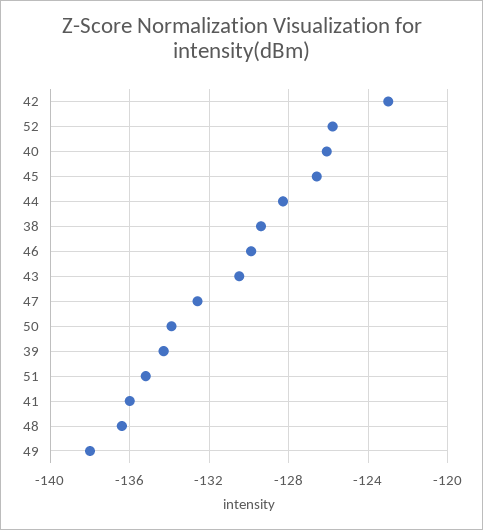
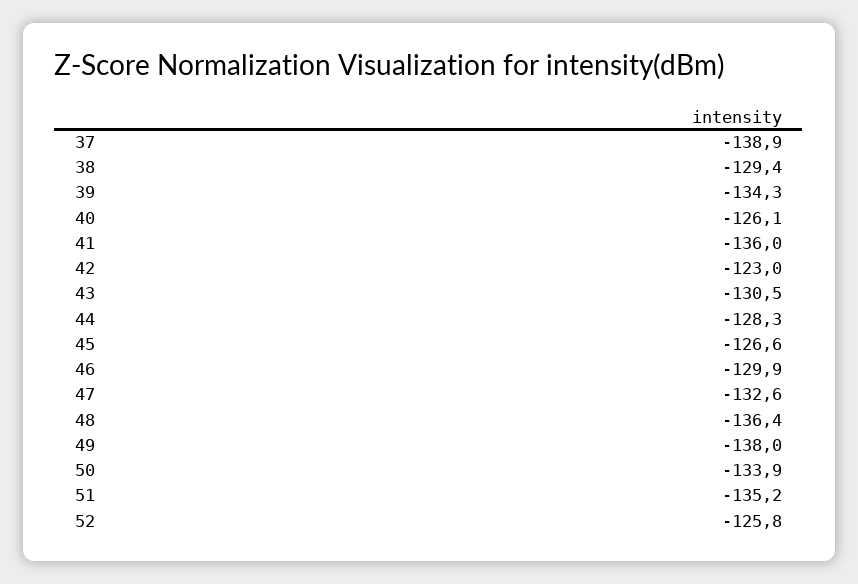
  {
    "42": -123,
    "52": -125.8,
    "40": -126.1,
    "45": -126.6,
    "44": -128.3,
    "38": -129.4,
    "46": -129.9,
    "43": -130.5,
    "47": -132.6,
    "50": -133.9,
    "39": -134.3,
    "51": -135.2,
    "41": -136,
    "48": -136.4,
-   "49": -138
+   "49": -138,
+   "37": -138.9
  }

